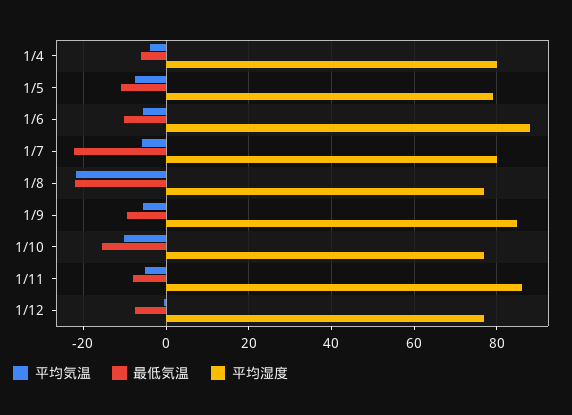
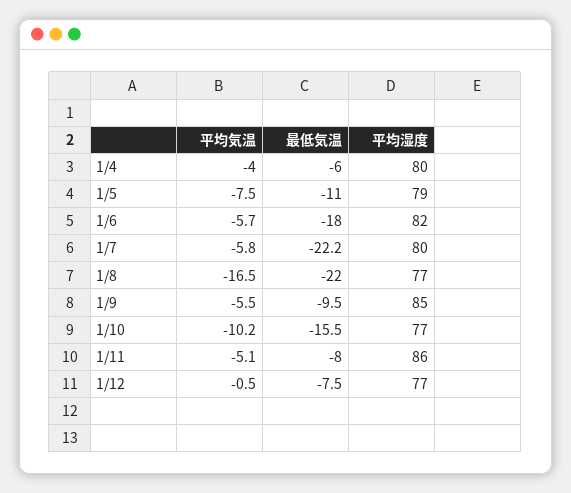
  {
    "平均気温": {
      "1/4": -4,
      "1/5": -7.5,
      "1/6": -5.7,
      "1/7": -5.8,
-     "1/8": -22,
+     "1/8": -16.5,
      "1/9": -5.5,
      "1/10": -10.2,
      "1/11": -5.1,
      "1/12": -0.5
    },
    "最低気温": {
      "1/4": -6,
      "1/5": -11,
-     "1/6": -10,
+     "1/6": -18,
      "1/7": -22.2,
      "1/8": -22,
      "1/9": -9.5,
      "1/10": -15.5,
      "1/11": -8,
      "1/12": -7.5
    },
    "平均湿度": {
      "1/4": 80,
      "1/5": 79,
-     "1/6": 88,
+     "1/6": 82,
      "1/7": 80,
      "1/8": 77,
      "1/9": 85,
      "1/10": 77,
      "1/11": 86,
      "1/12": 77
    }
  }

